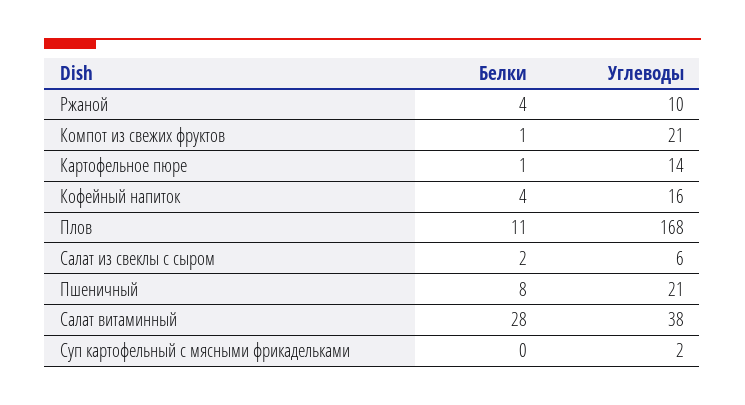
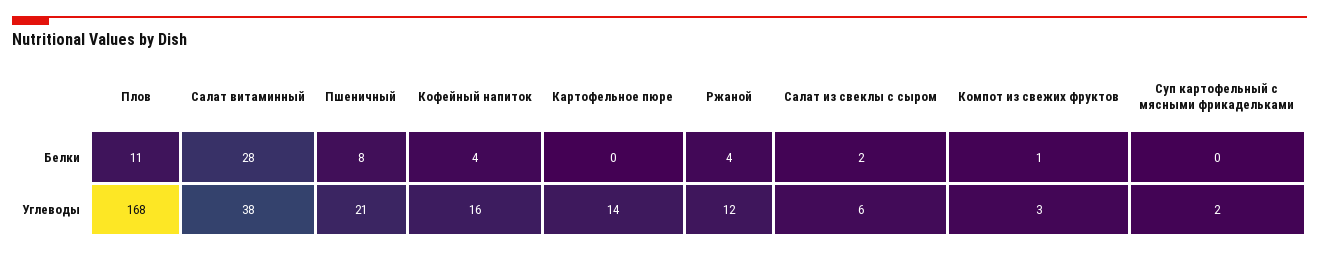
  {
    "Белки": {
      "Ржаной": 4,
      "Компот из свежих фруктов": 1,
-     "Картофельное пюре": 1,
+     "Картофельное пюре": 0,
      "Кофейный напиток": 4,
      "Плов": 11,
      "Салат из свеклы с сыром": 2,
      "Пшеничный": 8,
      "Салат витаминный": 28,
      "Суп картофельный с мясными фрикадельками": 0
    },
    "Углеводы": {
-     "Ржаной": 10,
+     "Ржаной": 12,
-     "Компот из свежих фруктов": 21,
+     "Компот из свежих фруктов": 3,
      "Картофельное пюре": 14,
      "Кофейный напиток": 16,
      "Плов": 168,
      "Салат из свеклы с сыром": 6,
      "Пшеничный": 21,
      "Салат витаминный": 38,
      "Суп картофельный с мясными фрикадельками": 2
    }
  }

